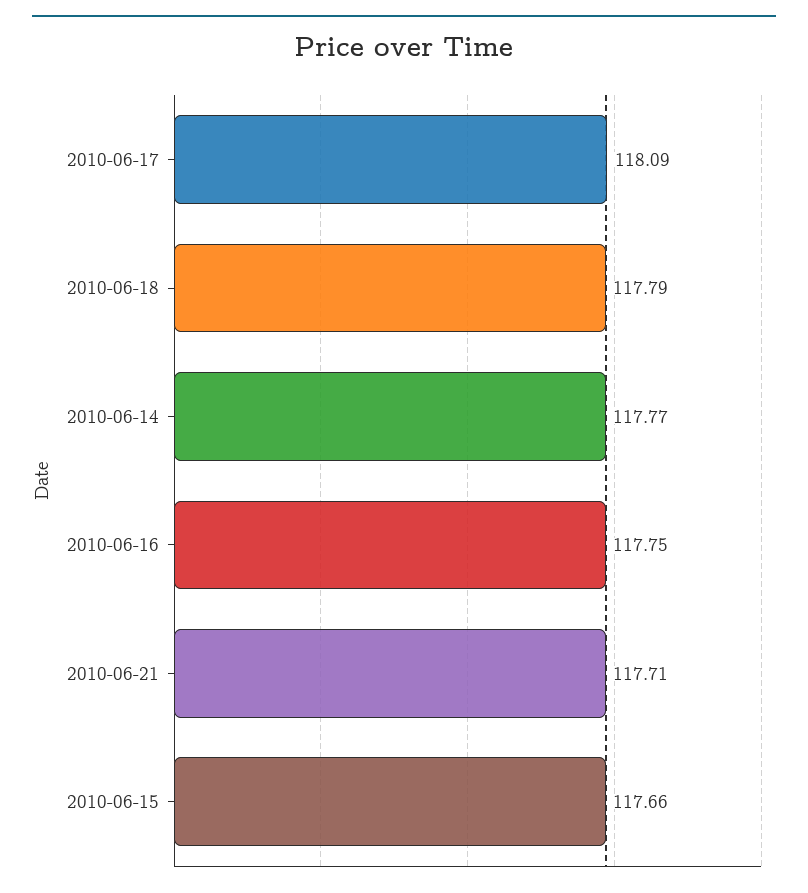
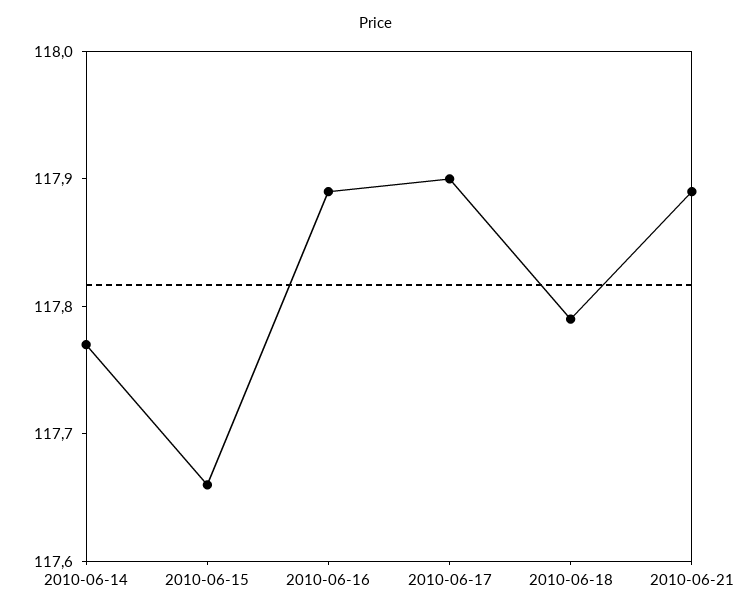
  {
-   "2010-06-17": 118.09,
+   "2010-06-17": 117.9,
    "2010-06-18": 117.79,
    "2010-06-14": 117.77,
-   "2010-06-16": 117.75,
+   "2010-06-16": 117.89,
-   "2010-06-21": 117.71,
+   "2010-06-21": 117.89,
    "2010-06-15": 117.66
  }

